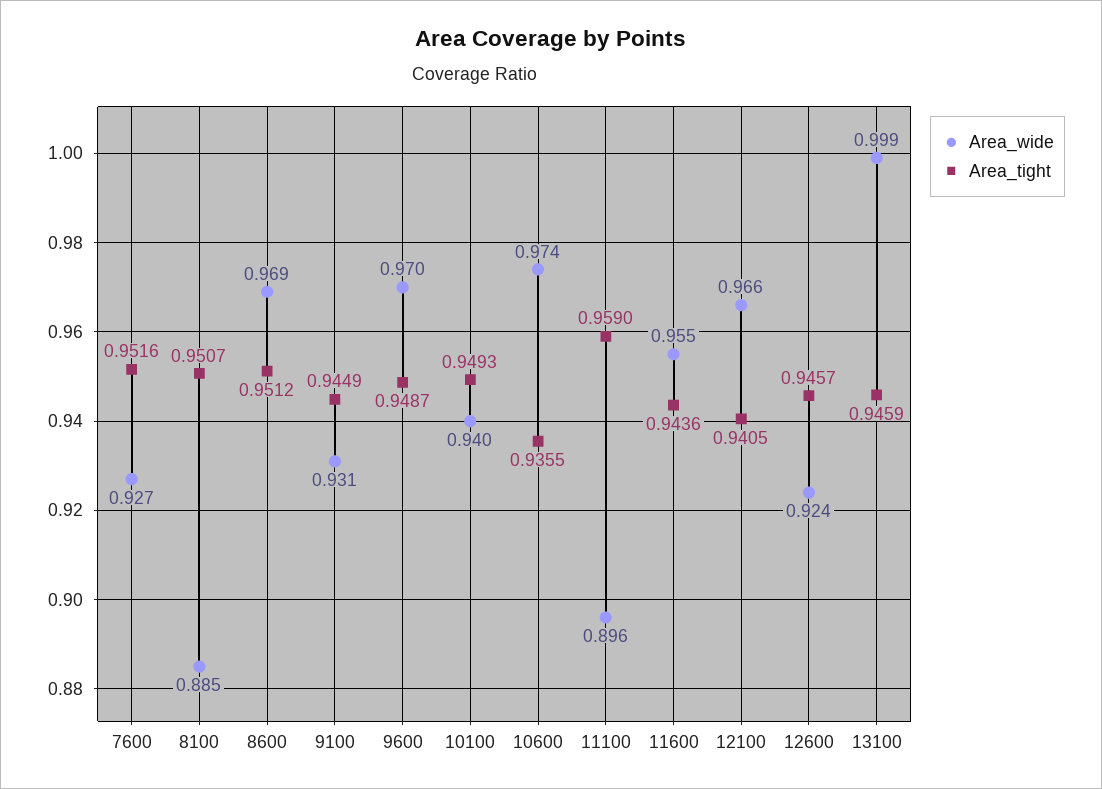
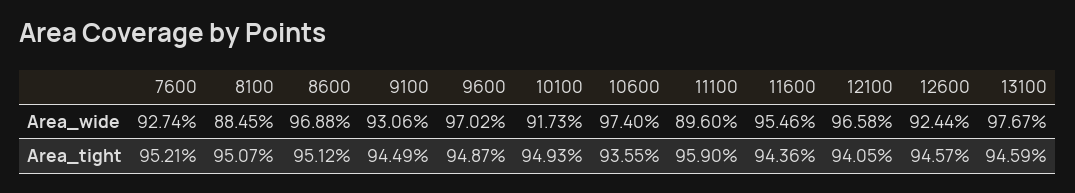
  {
    "Area_wide": {
      "7600": 0.9274,
      "8100": 0.8845,
      "8600": 0.9688,
      "9100": 0.9306,
      "9600": 0.9702,
-     "10100": 0.94,
+     "10100": 0.9173,
      "10600": 0.974,
      "11100": 0.896,
      "11600": 0.9546,
      "12100": 0.9658,
      "12600": 0.9244,
-     "13100": 0.999
+     "13100": 0.9767
    },
    "Area_tight": {
-     "7600": 0.9516,
+     "7600": 0.9521,
      "8100": 0.9507,
      "8600": 0.9512,
      "9100": 0.9449,
      "9600": 0.9487,
      "10100": 0.9493,
      "10600": 0.9355,
      "11100": 0.959,
      "11600": 0.9436,
      "12100": 0.9405,
      "12600": 0.9457,
      "13100": 0.9459
    }
  }

